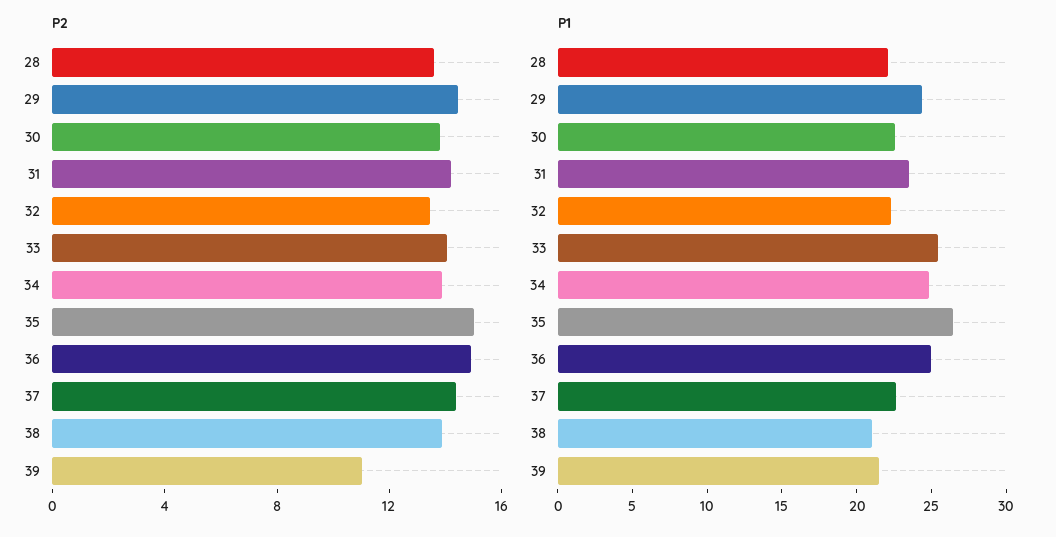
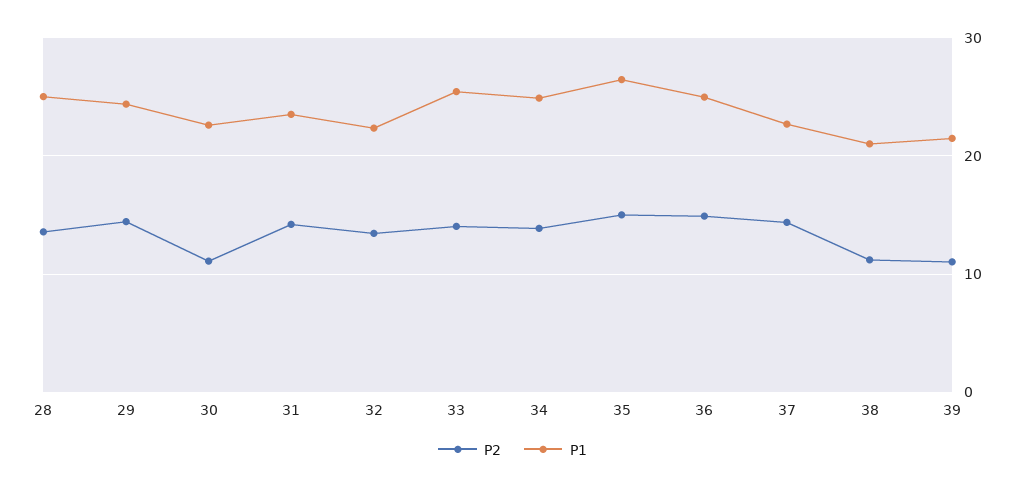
  {
    "P2": {
      "28": 14,
      "29": 14,
-     "30": 14,
+     "30": 11,
      "31": 14,
      "32": 13,
      "33": 14,
      "34": 14,
      "35": 15,
      "36": 15,
      "37": 14,
-     "38": 14,
+     "38": 11,
      "39": 11
    },
    "P1": {
-     "28": 22,
+     "28": 25,
      "29": 24,
      "30": 23,
      "31": 24,
      "32": 22,
      "33": 25,
      "34": 25,
      "35": 26,
      "36": 25,
      "37": 23,
      "38": 21,
      "39": 21
    }
  }

